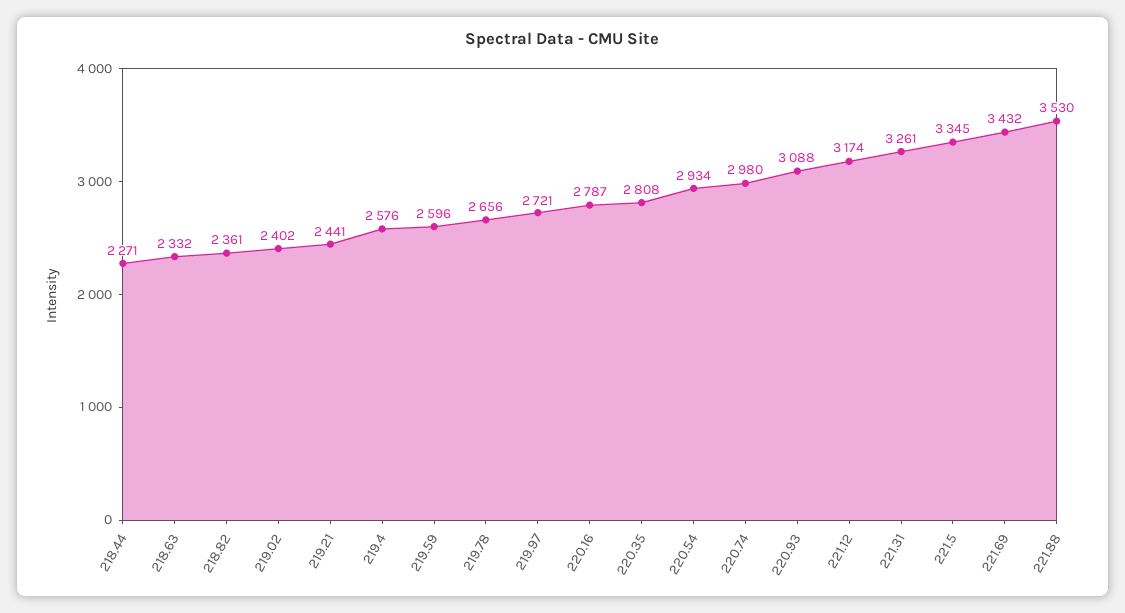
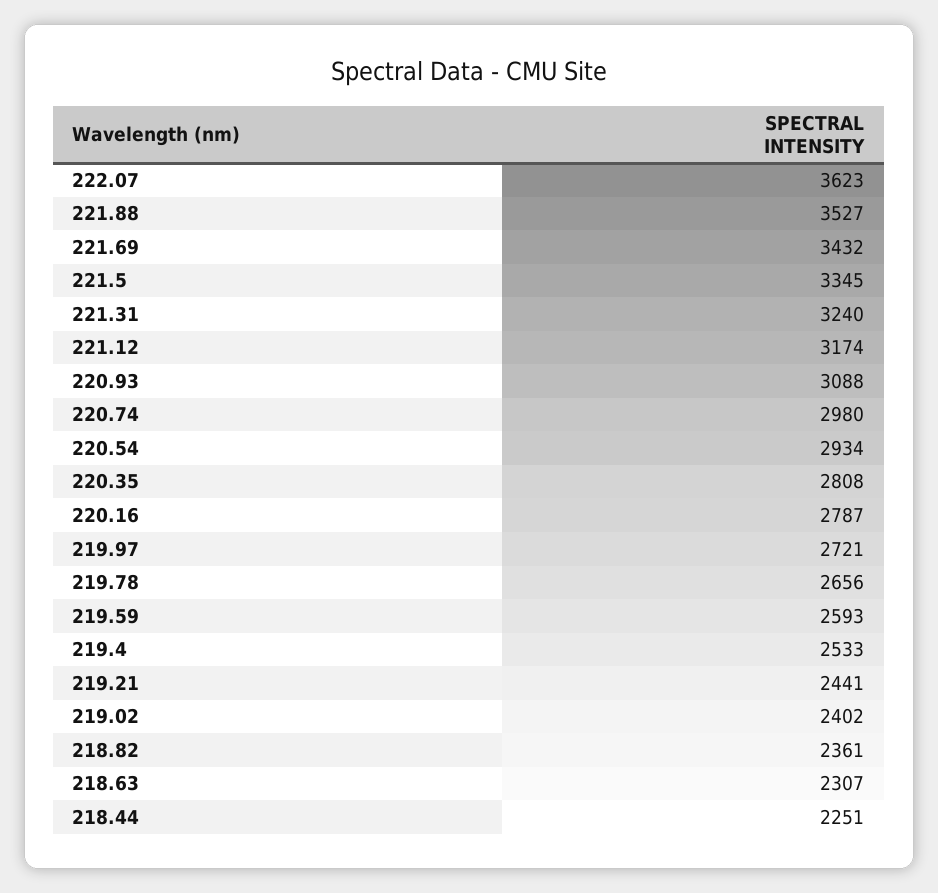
  {
-   "218.44": 2271,
+   "218.44": 2251,
-   "218.63": 2332,
+   "218.63": 2307,
    "218.82": 2361,
    "219.02": 2402,
    "219.21": 2441,
-   "219.4": 2576,
+   "219.4": 2533,
-   "219.59": 2596,
+   "219.59": 2593,
    "219.78": 2656,
    "219.97": 2721,
    "220.16": 2787,
    "220.35": 2808,
    "220.54": 2934,
    "220.74": 2980,
    "220.93": 3088,
    "221.12": 3174,
-   "221.31": 3261,
+   "221.31": 3240,
    "221.5": 3345,
    "221.69": 3432,
-   "221.88": 3530
+   "221.88": 3527,
+   "222.07": 3623
  }

